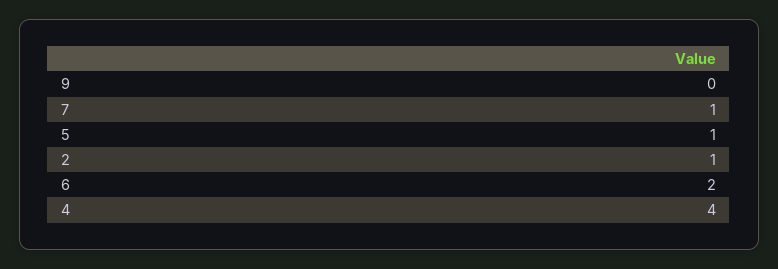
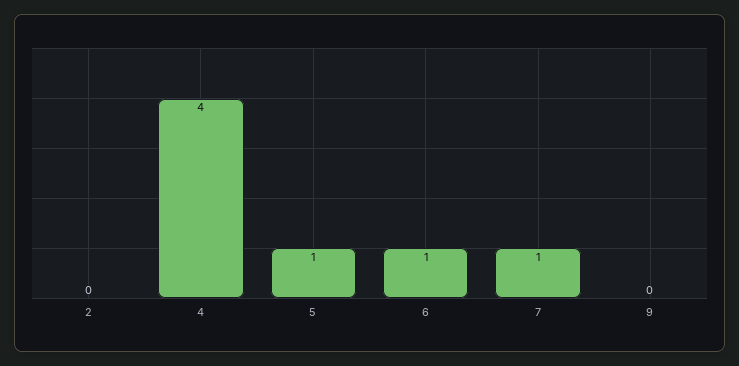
  {
    "9": 0,
    "7": 1,
    "5": 1,
-   "2": 1,
+   "2": 0,
-   "6": 2,
+   "6": 1,
    "4": 4
  }

